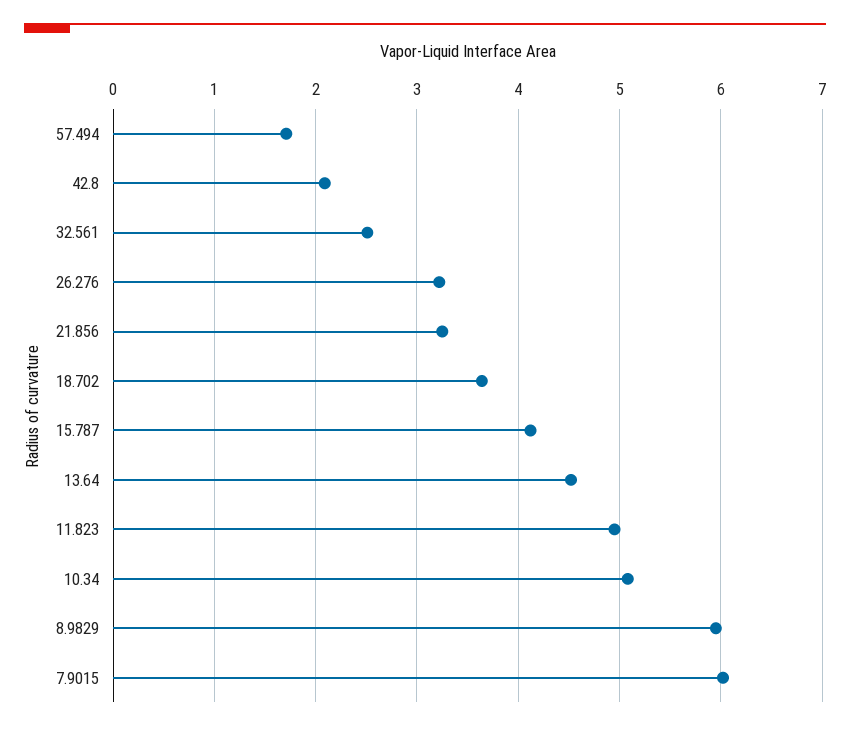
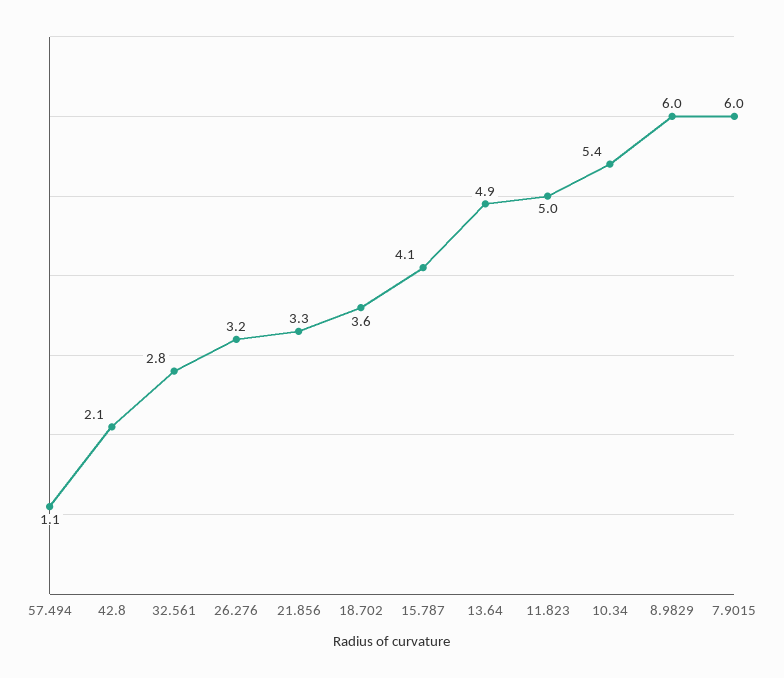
  {
-   "57.494": 1.7,
+   "57.494": 1.1,
    "42.8": 2.1,
-   "32.561": 2.5,
+   "32.561": 2.8,
    "26.276": 3.2,
    "21.856": 3.3,
    "18.702": 3.6,
    "15.787": 4.1,
-   "13.64": 4.5,
+   "13.64": 4.9,
    "11.823": 5,
-   "10.34": 5.1,
+   "10.34": 5.4,
    "8.9829": 6,
    "7.9015": 6
  }

